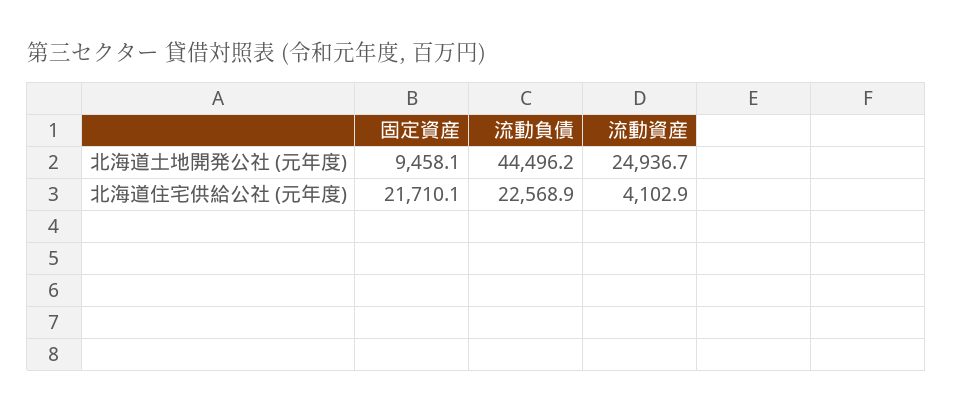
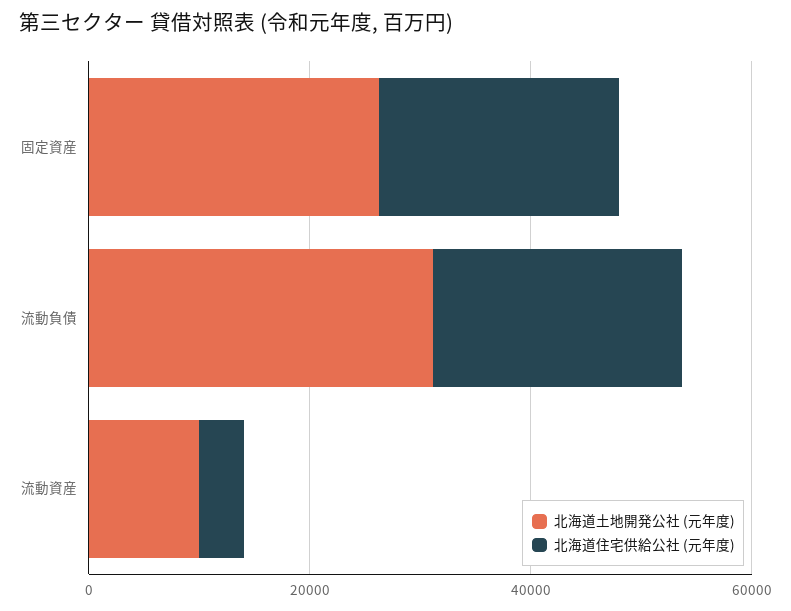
  {
    "北海道土地開発公社 (元年度)": {
-     "固定資産": 9458.1,
+     "固定資産": 25000,
-     "流動負債": 44496.2,
+     "流動負債": 30000,
-     "流動資産": 24936.7
+     "流動資産": 10000
    },
    "北海道住宅供給公社 (元年度)": {
      "固定資産": 21710.1,
      "流動負債": 22568.9,
      "流動資産": 4102.9
    }
  }

